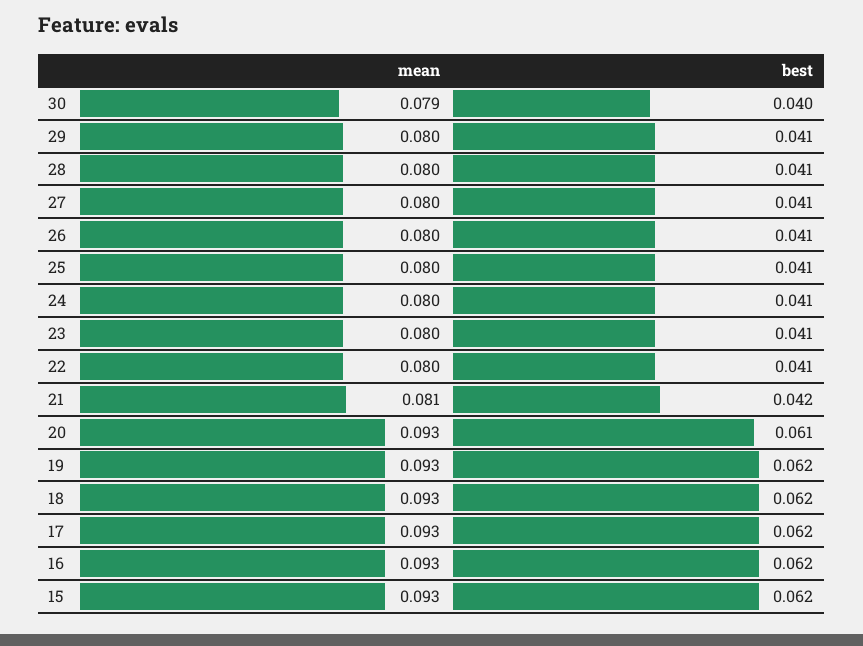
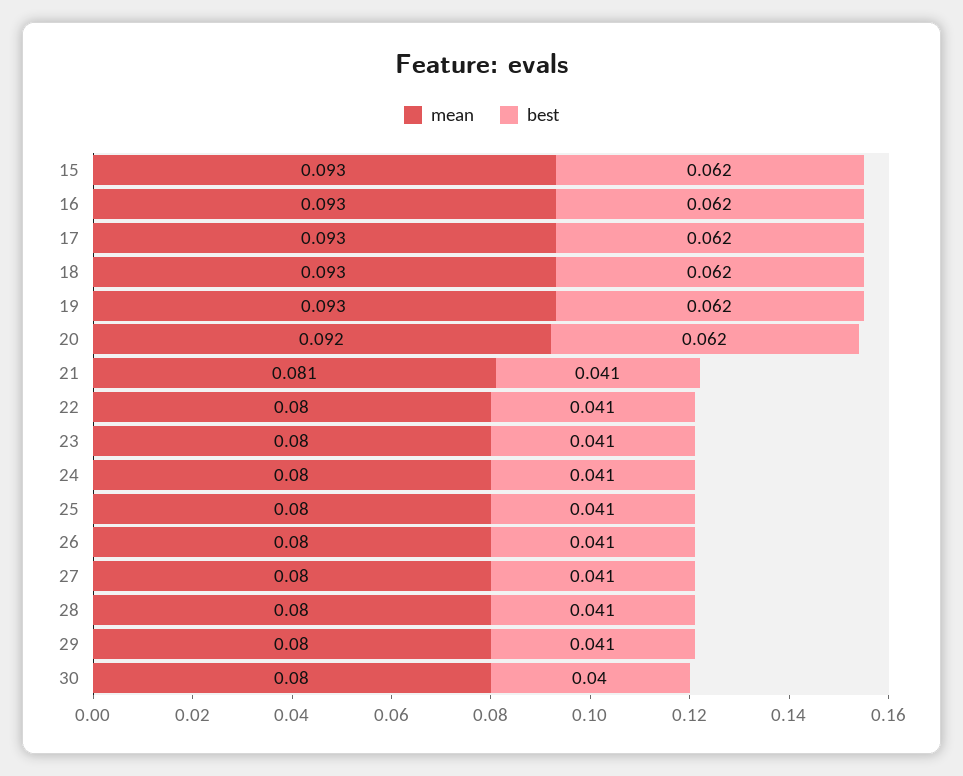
  {
    "mean": {
-     "30": 0.079,
+     "30": 0.08,
      "29": 0.08,
      "28": 0.08,
      "27": 0.08,
      "26": 0.08,
      "25": 0.08,
      "24": 0.08,
      "23": 0.08,
      "22": 0.08,
      "21": 0.081,
-     "20": 0.093,
+     "20": 0.092,
      "19": 0.093,
      "18": 0.093,
      "17": 0.093,
      "16": 0.093,
      "15": 0.093
    },
    "best": {
      "30": 0.04,
      "29": 0.041,
      "28": 0.041,
      "27": 0.041,
      "26": 0.041,
      "25": 0.041,
      "24": 0.041,
      "23": 0.041,
      "22": 0.041,
-     "21": 0.042,
+     "21": 0.041,
-     "20": 0.061,
+     "20": 0.062,
      "19": 0.062,
      "18": 0.062,
      "17": 0.062,
      "16": 0.062,
      "15": 0.062
    }
  }

